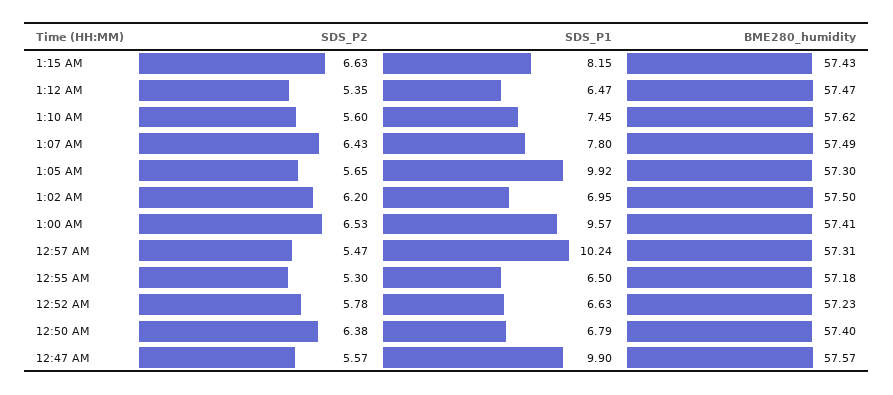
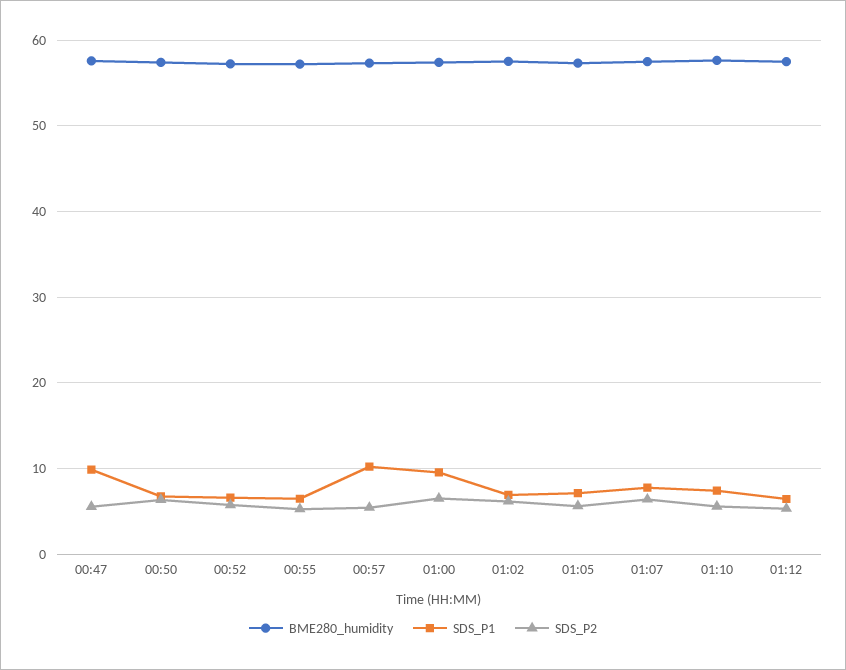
  {
    "SDS_P2": {
-     "1:15 AM": 6.63,
      "1:12 AM": 5.35,
      "1:10 AM": 5.6,
      "1:07 AM": 6.43,
      "1:05 AM": 5.65,
      "1:02 AM": 6.2,
      "1:00 AM": 6.53,
      "12:57 AM": 5.47,
      "12:55 AM": 5.3,
      "12:52 AM": 5.78,
      "12:50 AM": 6.38,
      "12:47 AM": 5.57
    },
    "SDS_P1": {
-     "1:15 AM": 8.15,
      "1:12 AM": 6.47,
      "1:10 AM": 7.45,
      "1:07 AM": 7.8,
-     "1:05 AM": 9.92,
+     "1:05 AM": 7,
      "1:02 AM": 6.95,
      "1:00 AM": 9.57,
      "12:57 AM": 10.24,
      "12:55 AM": 6.5,
      "12:52 AM": 6.63,
      "12:50 AM": 6.79,
      "12:47 AM": 9.9
    },
    "BME280_humidity": {
-     "1:15 AM": 57.43,
      "1:12 AM": 57.47,
      "1:10 AM": 57.62,
      "1:07 AM": 57.49,
      "1:05 AM": 57.3,
      "1:02 AM": 57.5,
      "1:00 AM": 57.41,
      "12:57 AM": 57.31,
      "12:55 AM": 57.18,
      "12:52 AM": 57.23,
      "12:50 AM": 57.4,
      "12:47 AM": 57.57
    }
  }

